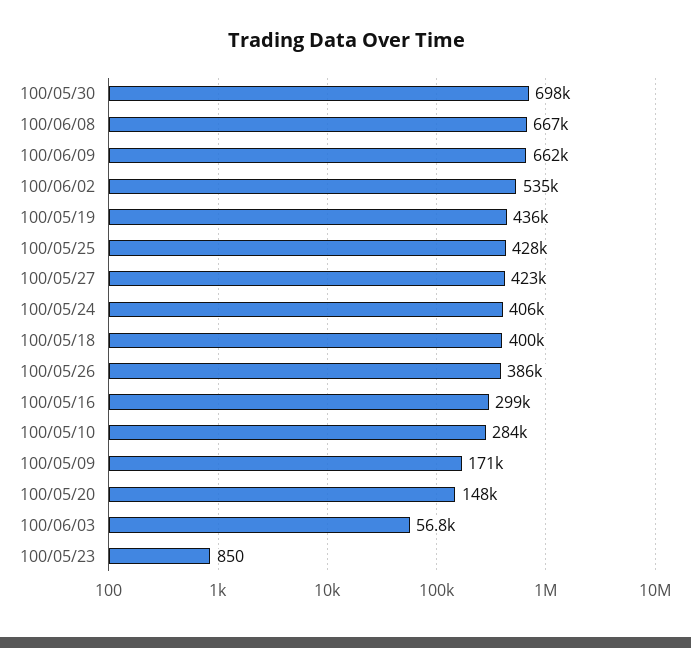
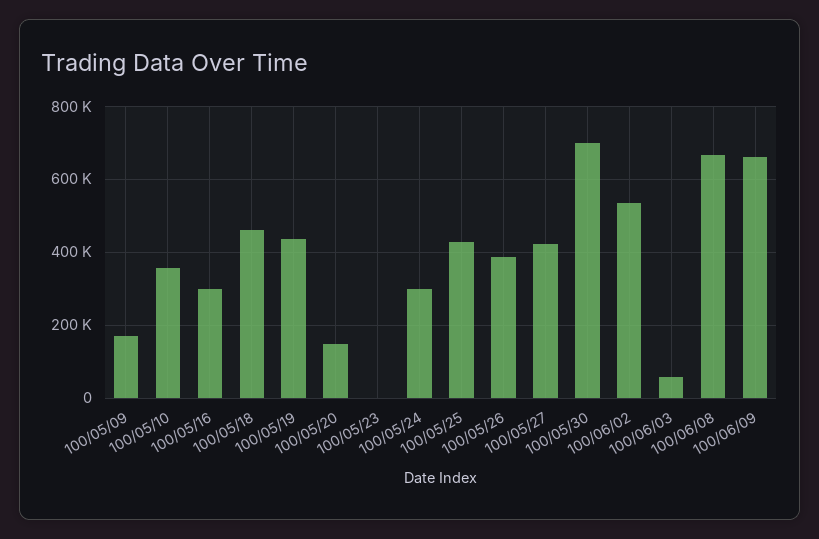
  {
    "100/05/30": 698000,
    "100/06/08": 667000,
    "100/06/09": 662000,
    "100/06/02": 535000,
    "100/05/19": 436000,
    "100/05/25": 428000,
    "100/05/27": 423000,
-   "100/05/24": 406000,
+   "100/05/24": 300000,
-   "100/05/18": 400000,
+   "100/05/18": 460000,
    "100/05/26": 386000,
    "100/05/16": 299000,
-   "100/05/10": 284000,
+   "100/05/10": 360000,
    "100/05/09": 171000,
    "100/05/20": 148000,
    "100/06/03": 56800,
    "100/05/23": 850
  }

